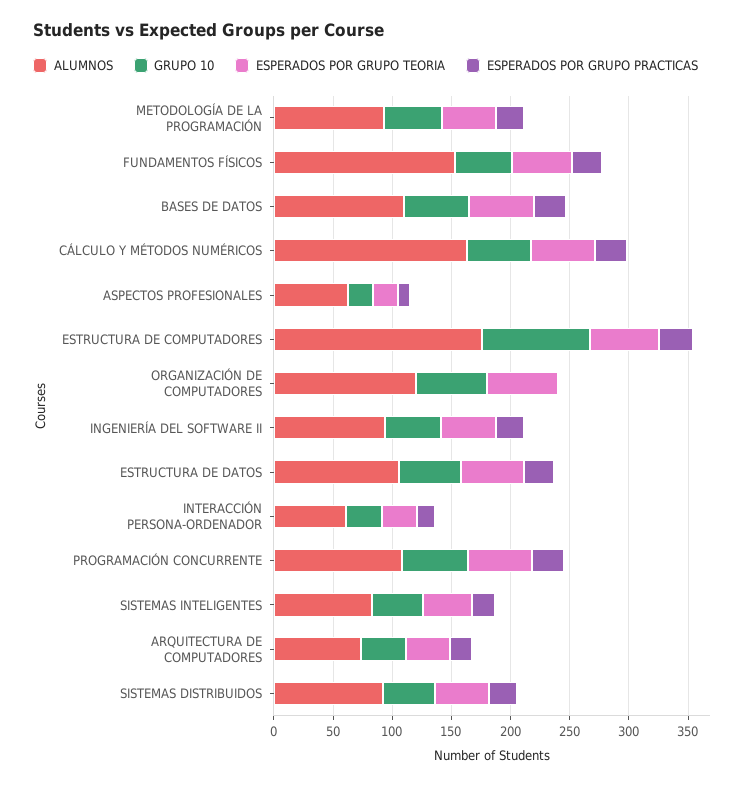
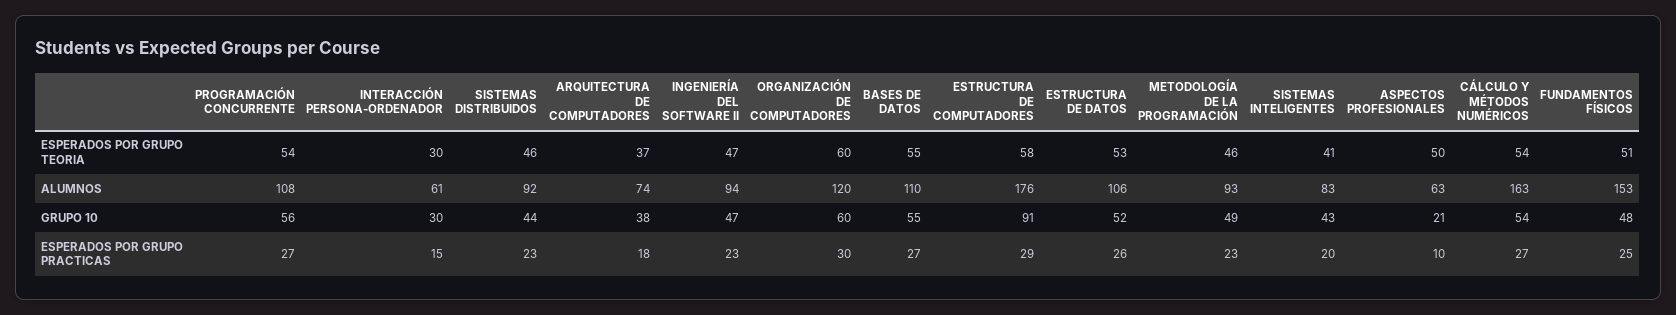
  {
    "ALUMNOS": {
      "METODOLOGÍA DE LA PROGRAMACIÓN": 93,
      "FUNDAMENTOS FÍSICOS": 153,
      "BASES DE DATOS": 110,
      "CÁLCULO Y MÉTODOS NUMÉRICOS": 163,
      "ASPECTOS PROFESIONALES": 63,
      "ESTRUCTURA DE COMPUTADORES": 176,
      "ORGANIZACIÓN DE COMPUTADORES": 120,
      "INGENIERÍA DEL SOFTWARE II": 94,
      "ESTRUCTURA DE DATOS": 106,
      "INTERACCIÓN PERSONA-ORDENADOR": 61,
      "PROGRAMACIÓN CONCURRENTE": 108,
      "SISTEMAS INTELIGENTES": 83,
      "ARQUITECTURA DE COMPUTADORES": 74,
      "SISTEMAS DISTRIBUIDOS": 92
    },
    "GRUPO 10": {
      "METODOLOGÍA DE LA PROGRAMACIÓN": 49,
      "FUNDAMENTOS FÍSICOS": 48,
      "BASES DE DATOS": 55,
      "CÁLCULO Y MÉTODOS NUMÉRICOS": 54,
      "ASPECTOS PROFESIONALES": 21,
      "ESTRUCTURA DE COMPUTADORES": 91,
      "ORGANIZACIÓN DE COMPUTADORES": 60,
      "INGENIERÍA DEL SOFTWARE II": 47,
      "ESTRUCTURA DE DATOS": 52,
      "INTERACCIÓN PERSONA-ORDENADOR": 30,
      "PROGRAMACIÓN CONCURRENTE": 56,
      "SISTEMAS INTELIGENTES": 43,
      "ARQUITECTURA DE COMPUTADORES": 38,
      "SISTEMAS DISTRIBUIDOS": 44
    },
    "ESPERADOS POR GRUPO TEORIA": {
      "METODOLOGÍA DE LA PROGRAMACIÓN": 46,
      "FUNDAMENTOS FÍSICOS": 51,
      "BASES DE DATOS": 55,
      "CÁLCULO Y MÉTODOS NUMÉRICOS": 54,
-     "ASPECTOS PROFESIONALES": 20,
+     "ASPECTOS PROFESIONALES": 50,
      "ESTRUCTURA DE COMPUTADORES": 58,
      "ORGANIZACIÓN DE COMPUTADORES": 60,
      "INGENIERÍA DEL SOFTWARE II": 47,
      "ESTRUCTURA DE DATOS": 53,
      "INTERACCIÓN PERSONA-ORDENADOR": 30,
      "PROGRAMACIÓN CONCURRENTE": 54,
      "SISTEMAS INTELIGENTES": 41,
      "ARQUITECTURA DE COMPUTADORES": 37,
      "SISTEMAS DISTRIBUIDOS": 46
    },
    "ESPERADOS POR GRUPO PRACTICAS": {
      "METODOLOGÍA DE LA PROGRAMACIÓN": 23,
      "FUNDAMENTOS FÍSICOS": 25,
      "BASES DE DATOS": 27,
      "CÁLCULO Y MÉTODOS NUMÉRICOS": 27,
      "ASPECTOS PROFESIONALES": 10,
      "ESTRUCTURA DE COMPUTADORES": 29,
-     "ORGANIZACIÓN DE COMPUTADORES": 0,
+     "ORGANIZACIÓN DE COMPUTADORES": 30,
      "INGENIERÍA DEL SOFTWARE II": 23,
      "ESTRUCTURA DE DATOS": 26,
      "INTERACCIÓN PERSONA-ORDENADOR": 15,
      "PROGRAMACIÓN CONCURRENTE": 27,
      "SISTEMAS INTELIGENTES": 20,
      "ARQUITECTURA DE COMPUTADORES": 18,
      "SISTEMAS DISTRIBUIDOS": 23
    }
  }

